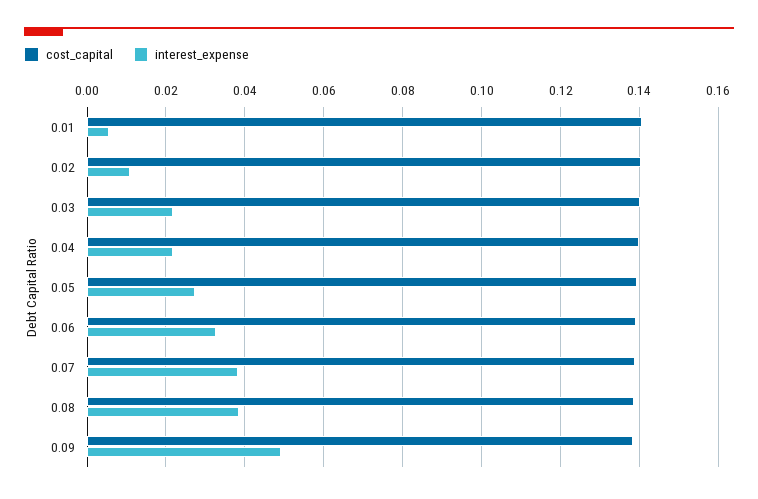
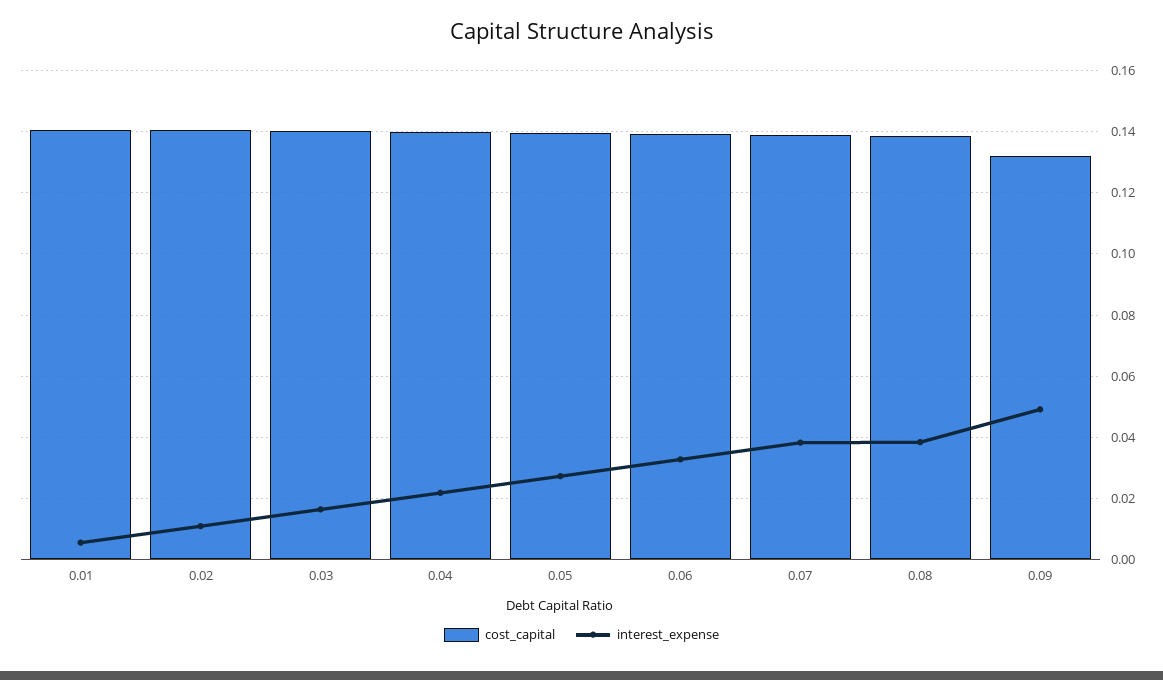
  {
    "cost_capital": {
      "0.01": 0.14,
      "0.02": 0.14,
      "0.03": 0.14,
      "0.04": 0.14,
      "0.05": 0.14,
      "0.06": 0.14,
      "0.07": 0.138,
      "0.08": 0.138,
-     "0.09": 0.138
+     "0.09": 0.132
    },
    "interest_expense": {
      "0.01": 0.006,
      "0.02": 0.01,
-     "0.03": 0.022,
+     "0.03": 0.016,
      "0.04": 0.022,
      "0.05": 0.028,
      "0.06": 0.032,
      "0.07": 0.038,
      "0.08": 0.038,
      "0.09": 0.05
    }
  }

